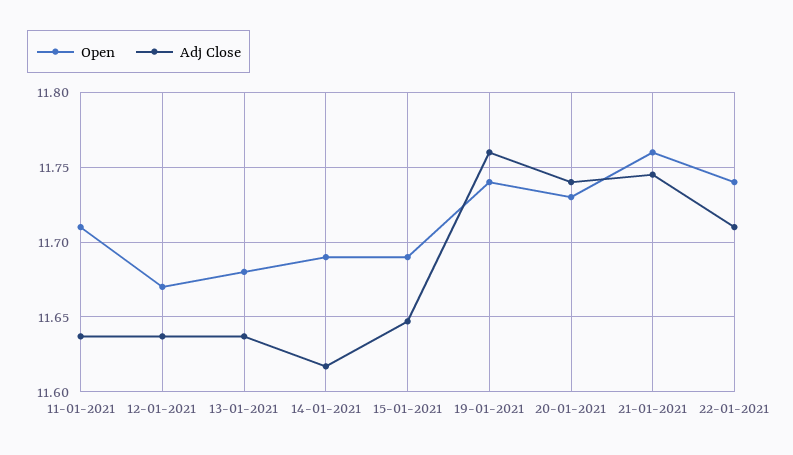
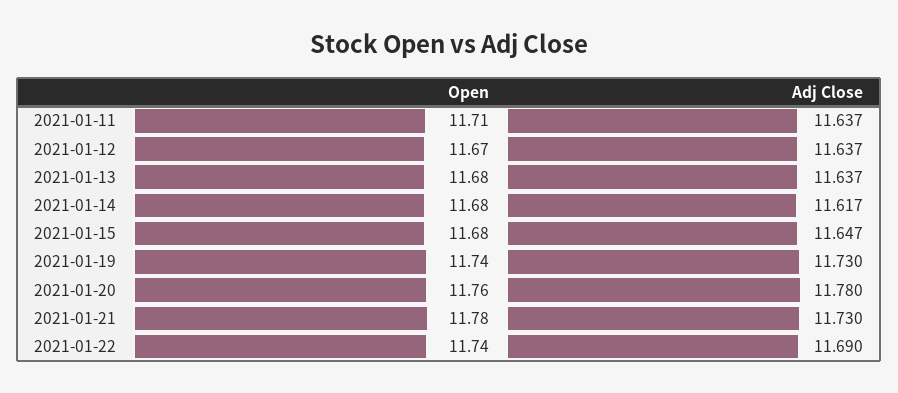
  {
    "Open": {
      "11-01-2021": 11.71,
      "12-01-2021": 11.67,
      "13-01-2021": 11.68,
-     "14-01-2021": 11.69,
+     "14-01-2021": 11.68,
-     "15-01-2021": 11.69,
+     "15-01-2021": 11.68,
      "19-01-2021": 11.74,
-     "20-01-2021": 11.73,
+     "20-01-2021": 11.76,
-     "21-01-2021": 11.76,
+     "21-01-2021": 11.78,
      "22-01-2021": 11.74
    },
    "Adj Close": {
      "11-01-2021": 11.637,
      "12-01-2021": 11.637,
      "13-01-2021": 11.637,
      "14-01-2021": 11.617,
      "15-01-2021": 11.647,
-     "19-01-2021": 11.76,
+     "19-01-2021": 11.73,
-     "20-01-2021": 11.74,
+     "20-01-2021": 11.78,
-     "21-01-2021": 11.745,
+     "21-01-2021": 11.73,
-     "22-01-2021": 11.71
+     "22-01-2021": 11.69
    }
  }

